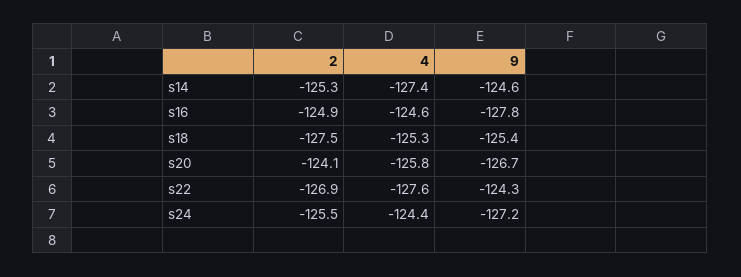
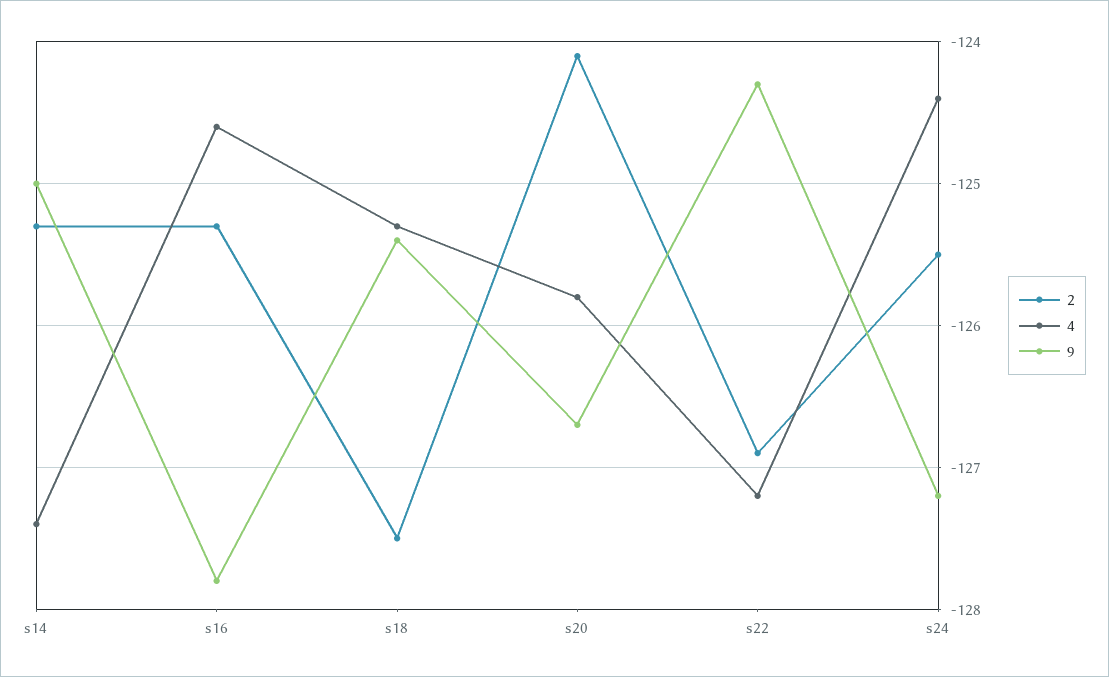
  {
    "2": {
      "s14": -125.3,
-     "s16": -124.9,
+     "s16": -125.3,
      "s18": -127.5,
      "s20": -124.1,
      "s22": -126.9,
      "s24": -125.5
    },
    "4": {
      "s14": -127.4,
      "s16": -124.6,
      "s18": -125.3,
      "s20": -125.8,
-     "s22": -127.6,
+     "s22": -127.2,
      "s24": -124.4
    },
    "9": {
-     "s14": -124.6,
+     "s14": -125,
      "s16": -127.8,
      "s18": -125.4,
      "s20": -126.7,
      "s22": -124.3,
      "s24": -127.2
    }
  }

